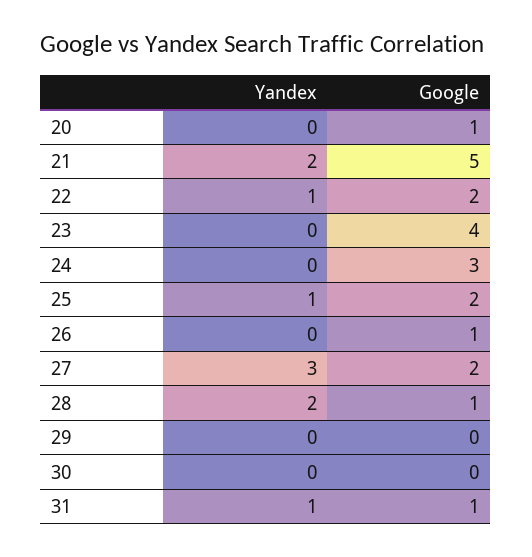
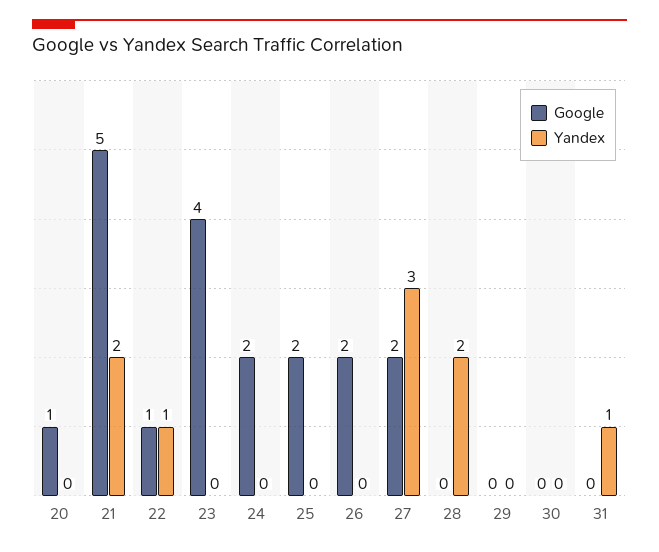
  {
    "Yandex": {
      "20": 0,
      "21": 2,
      "22": 1,
      "23": 0,
      "24": 0,
-     "25": 1,
+     "25": 0,
      "26": 0,
      "27": 3,
      "28": 2,
      "29": 0,
      "30": 0,
      "31": 1
    },
    "Google": {
      "20": 1,
      "21": 5,
-     "22": 2,
+     "22": 1,
      "23": 4,
-     "24": 3,
+     "24": 2,
      "25": 2,
-     "26": 1,
+     "26": 2,
      "27": 2,
-     "28": 1,
+     "28": 0,
      "29": 0,
      "30": 0,
-     "31": 1
+     "31": 0
    }
  }

